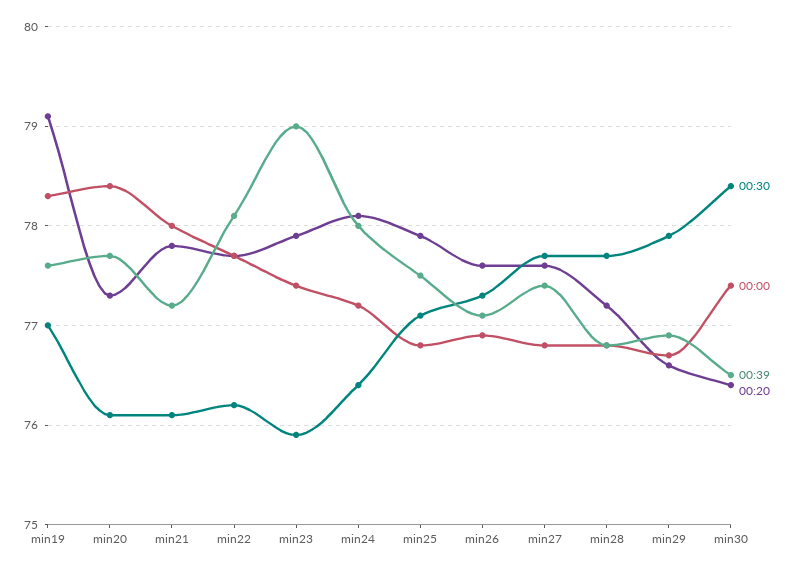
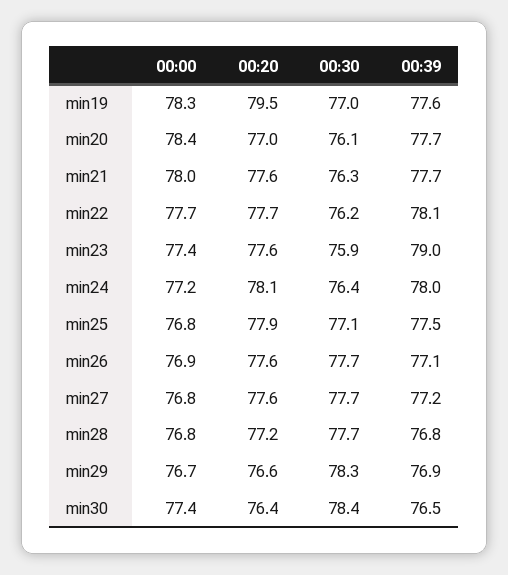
  {
    "00:30": {
      "min19": 77,
      "min20": 76.1,
-     "min21": 76.1,
+     "min21": 76.3,
      "min22": 76.2,
      "min23": 75.9,
      "min24": 76.4,
      "min25": 77.1,
-     "min26": 77.3,
+     "min26": 77.7,
      "min27": 77.7,
      "min28": 77.7,
-     "min29": 77.9,
+     "min29": 78.3,
      "min30": 78.4
    },
    "00:00": {
      "min19": 78.3,
      "min20": 78.4,
      "min21": 78,
      "min22": 77.7,
      "min23": 77.4,
      "min24": 77.2,
      "min25": 76.8,
      "min26": 76.9,
      "min27": 76.8,
      "min28": 76.8,
      "min29": 76.7,
      "min30": 77.4
    },
    "00:39": {
      "min19": 77.6,
      "min20": 77.7,
-     "min21": 77.2,
+     "min21": 77.7,
      "min22": 78.1,
      "min23": 79,
      "min24": 78,
      "min25": 77.5,
      "min26": 77.1,
-     "min27": 77.4,
+     "min27": 77.2,
      "min28": 76.8,
      "min29": 76.9,
      "min30": 76.5
    },
    "00:20": {
-     "min19": 79.1,
+     "min19": 79.5,
-     "min20": 77.3,
+     "min20": 77,
-     "min21": 77.8,
+     "min21": 77.6,
      "min22": 77.7,
-     "min23": 77.9,
+     "min23": 77.6,
      "min24": 78.1,
      "min25": 77.9,
      "min26": 77.6,
      "min27": 77.6,
      "min28": 77.2,
      "min29": 76.6,
      "min30": 76.4
    }
  }

